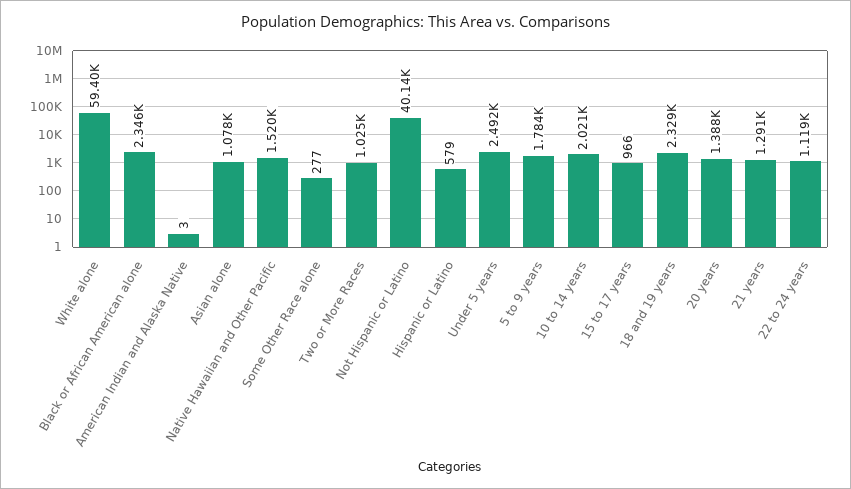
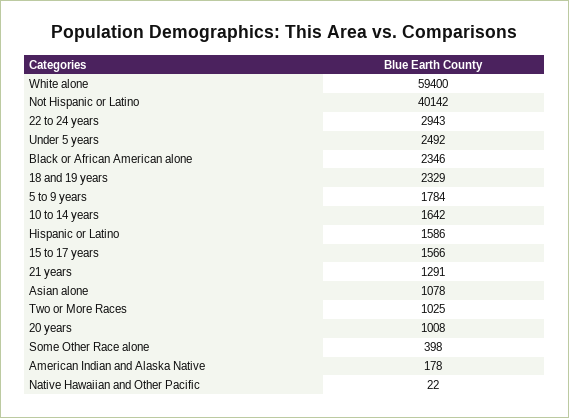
  {
    "White alone": 59400,
    "Black or African American alone": 2346,
-   "American Indian and Alaska Native": 3,
+   "American Indian and Alaska Native": 178,
    "Asian alone": 1078,
-   "Native Hawaiian and Other Pacific": 1520,
+   "Native Hawaiian and Other Pacific": 22,
-   "Some Other Race alone": 277,
+   "Some Other Race alone": 398,
    "Two or More Races": 1025,
    "Not Hispanic or Latino": 40142,
-   "Hispanic or Latino": 579,
+   "Hispanic or Latino": 1586,
    "Under 5 years": 2492,
    "5 to 9 years": 1784,
-   "10 to 14 years": 2021,
+   "10 to 14 years": 1642,
-   "15 to 17 years": 966,
+   "15 to 17 years": 1566,
    "18 and 19 years": 2329,
-   "20 years": 1388,
+   "20 years": 1008,
    "21 years": 1291,
-   "22 to 24 years": 1119
+   "22 to 24 years": 2943
  }

